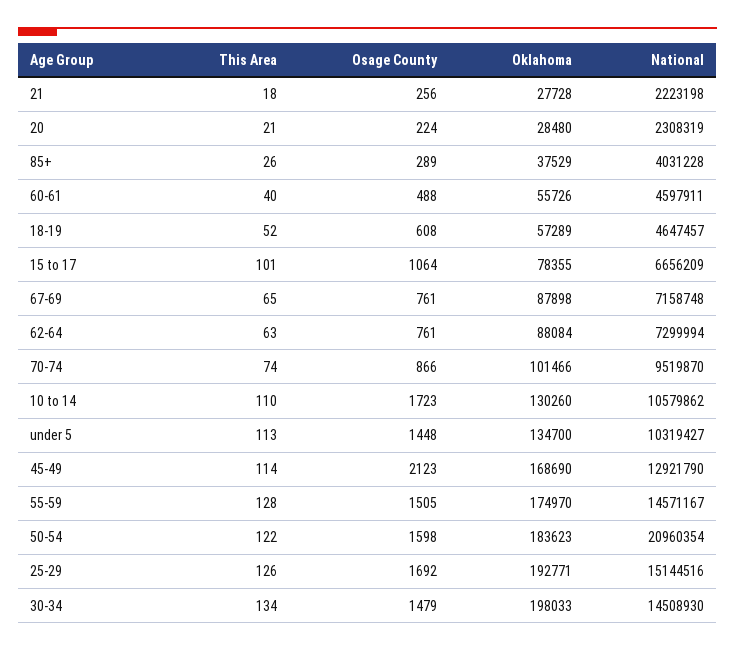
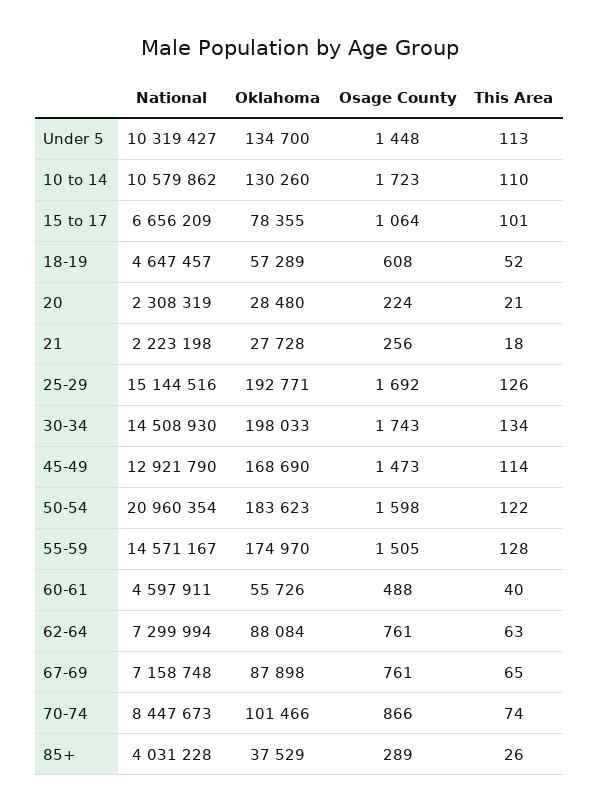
  {
    "This Area": {
      "21": 18,
      "20": 21,
      "85+": 26,
      "60-61": 40,
      "18-19": 52,
      "15 to 17": 101,
      "67-69": 65,
      "62-64": 63,
      "70-74": 74,
      "10 to 14": 110,
      "under 5": 113,
      "45-49": 114,
      "55-59": 128,
      "50-54": 122,
      "25-29": 126,
      "30-34": 134
    },
    "Osage County": {
      "21": 256,
      "20": 224,
      "85+": 289,
      "60-61": 488,
      "18-19": 608,
      "15 to 17": 1064,
      "67-69": 761,
      "62-64": 761,
      "70-74": 866,
      "10 to 14": 1723,
      "under 5": 1448,
-     "45-49": 2123,
+     "45-49": 1473,
      "55-59": 1505,
      "50-54": 1598,
      "25-29": 1692,
-     "30-34": 1479
+     "30-34": 1743
    },
    "Oklahoma": {
      "21": 27728,
      "20": 28480,
      "85+": 37529,
      "60-61": 55726,
      "18-19": 57289,
      "15 to 17": 78355,
      "67-69": 87898,
      "62-64": 88084,
      "70-74": 101466,
      "10 to 14": 130260,
      "under 5": 134700,
      "45-49": 168690,
      "55-59": 174970,
      "50-54": 183623,
      "25-29": 192771,
      "30-34": 198033
    },
    "National": {
      "21": 2223198,
      "20": 2308319,
      "85+": 4031228,
      "60-61": 4597911,
      "18-19": 4647457,
      "15 to 17": 6656209,
      "67-69": 7158748,
      "62-64": 7299994,
-     "70-74": 9519870,
+     "70-74": 8447673,
      "10 to 14": 10579862,
      "under 5": 10319427,
      "45-49": 12921790,
      "55-59": 14571167,
      "50-54": 20960354,
      "25-29": 15144516,
      "30-34": 14508930
    }
  }

